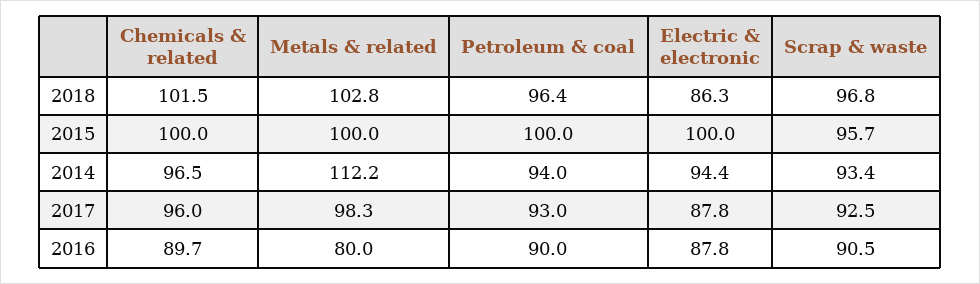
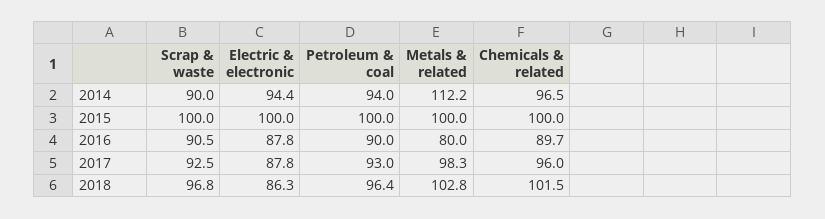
  {
    "Chemicals & related": {
      "2018": 101.5,
      "2015": 100,
      "2014": 96.5,
      "2017": 96,
      "2016": 89.7
    },
    "Metals & related": {
      "2018": 102.8,
      "2015": 100,
      "2014": 112.2,
      "2017": 98.3,
      "2016": 80
    },
    "Petroleum & coal": {
      "2018": 96.4,
      "2015": 100,
      "2014": 94,
      "2017": 93,
      "2016": 90
    },
    "Electric & electronic": {
      "2018": 86.3,
      "2015": 100,
      "2014": 94.4,
      "2017": 87.8,
      "2016": 87.8
    },
    "Scrap & waste": {
      "2018": 96.8,
-     "2015": 95.7,
+     "2015": 100,
-     "2014": 93.4,
+     "2014": 90,
      "2017": 92.5,
      "2016": 90.5
    }
  }

